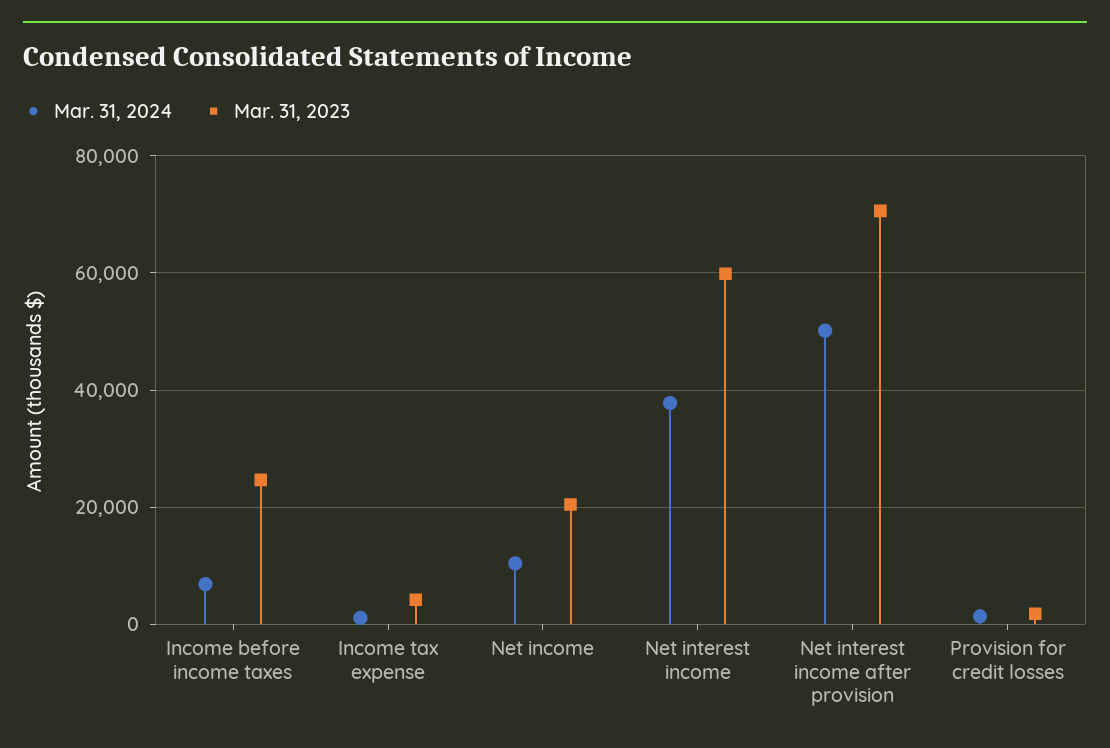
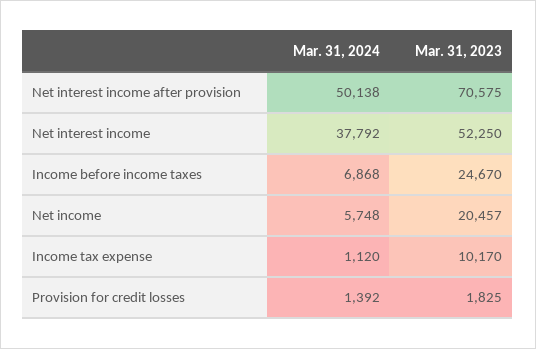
  {
    "Mar. 31, 2024": {
      "Income before income taxes": 6868,
      "Income tax expense": 1120,
-     "Net income": 10000,
+     "Net income": 5748,
      "Net interest income": 37792,
      "Net interest income after provision": 50138,
      "Provision for credit losses": 1392
    },
    "Mar. 31, 2023": {
      "Income before income taxes": 24670,
-     "Income tax expense": 4000,
+     "Income tax expense": 10170,
      "Net income": 20457,
-     "Net interest income": 60000,
+     "Net interest income": 52250,
      "Net interest income after provision": 70575,
      "Provision for credit losses": 1825
    }
  }

